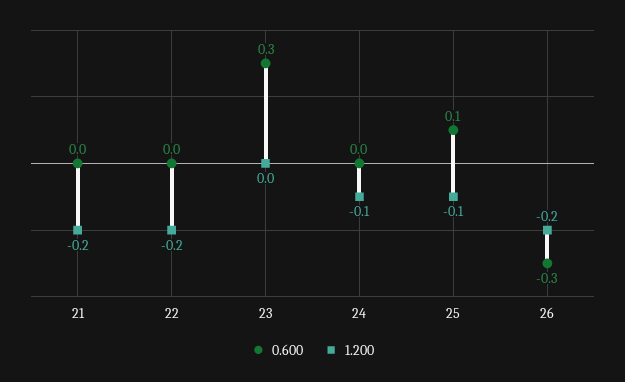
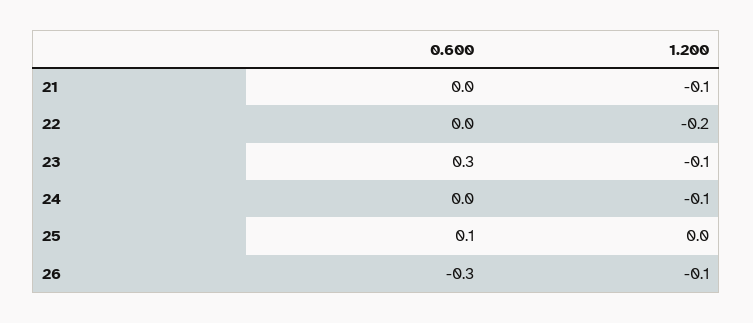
  {
    "0.600": {
      "21": 0,
      "22": 0,
      "23": 0.3,
      "24": 0,
      "25": 0.1,
      "26": -0.3
    },
    "1.200": {
-     "21": -0.2,
+     "21": -0.1,
      "22": -0.2,
-     "23": 0,
+     "23": -0.1,
      "24": -0.1,
-     "25": -0.1,
+     "25": 0,
-     "26": -0.2
+     "26": -0.1
    }
  }

